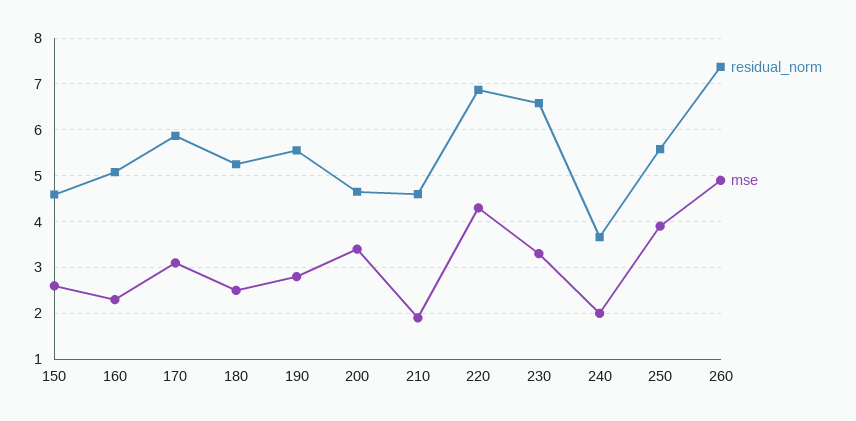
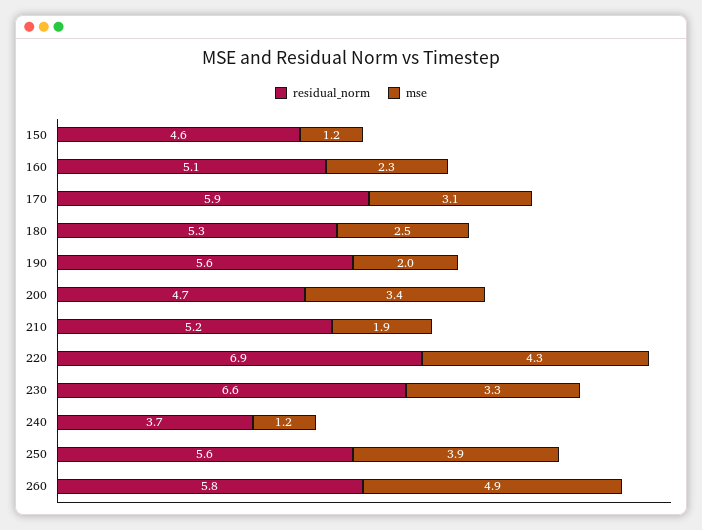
  {
    "residual_norm": {
      "150": 4.6,
      "160": 5.1,
      "170": 5.9,
      "180": 5.3,
      "190": 5.6,
      "200": 4.7,
-     "210": 4.6,
+     "210": 5.2,
      "220": 6.9,
      "230": 6.6,
      "240": 3.7,
      "250": 5.6,
-     "260": 7.4
+     "260": 5.8
    },
    "mse": {
-     "150": 2.6,
+     "150": 1.2,
      "160": 2.3,
      "170": 3.1,
      "180": 2.5,
-     "190": 2.8,
+     "190": 2,
      "200": 3.4,
      "210": 1.9,
      "220": 4.3,
      "230": 3.3,
-     "240": 2,
+     "240": 1.2,
      "250": 3.9,
      "260": 4.9
    }
  }

